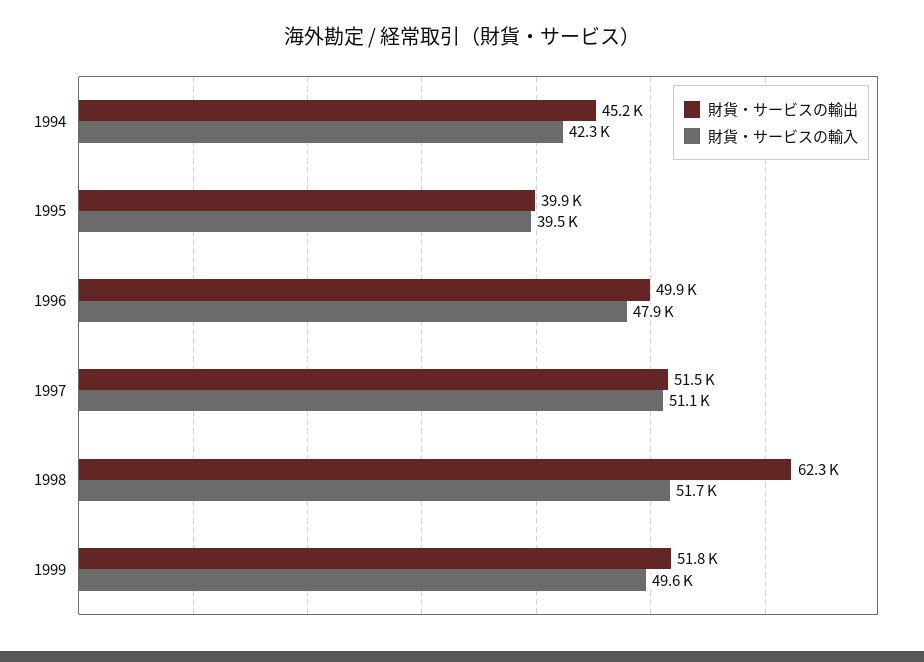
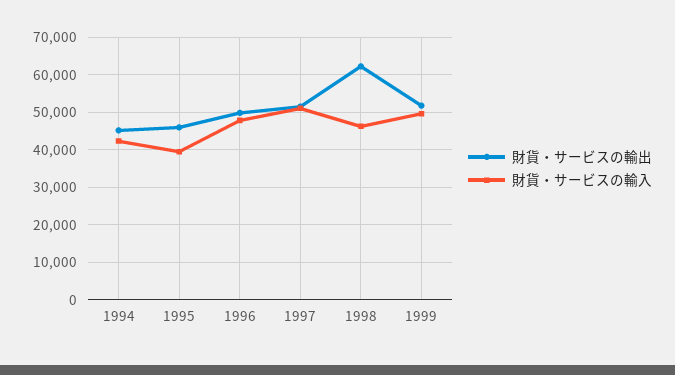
  {
    "財貨・サービスの輸出": {
      "1994": 45200,
-     "1995": 39900,
+     "1995": 46000,
      "1996": 49900,
      "1997": 51500,
      "1998": 62300,
      "1999": 51800
    },
    "財貨・サービスの輸入": {
      "1994": 42300,
      "1995": 39500,
      "1996": 47900,
      "1997": 51100,
-     "1998": 51700,
+     "1998": 46000,
      "1999": 49600
    }
  }

